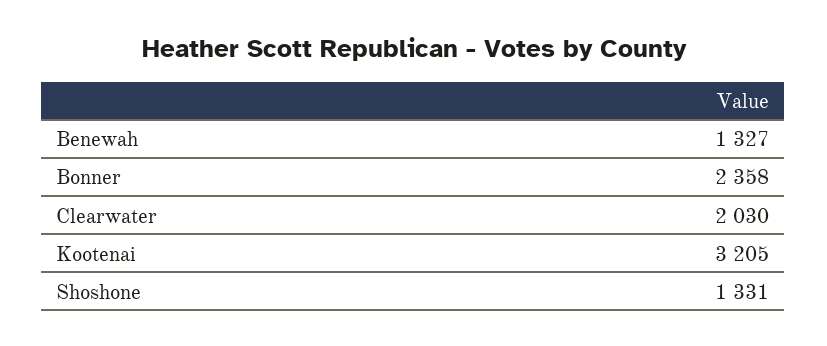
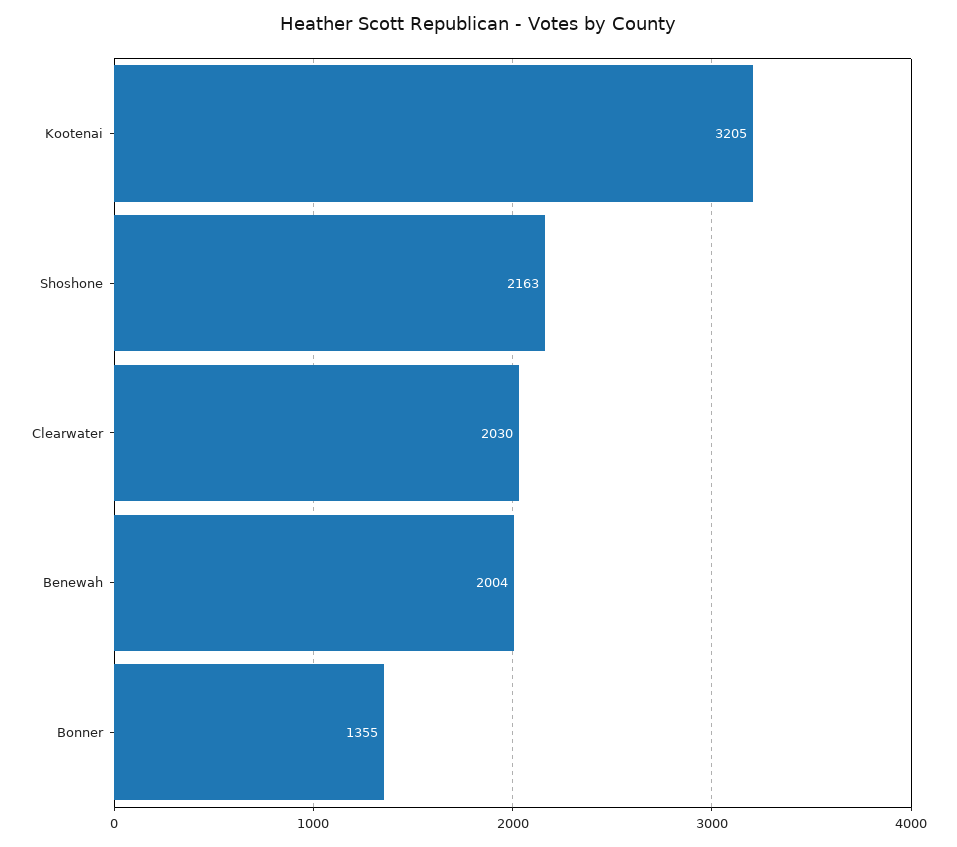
  {
-   "Benewah": 1327,
+   "Benewah": 2004,
-   "Bonner": 2358,
+   "Bonner": 1355,
    "Clearwater": 2030,
    "Kootenai": 3205,
-   "Shoshone": 1331
+   "Shoshone": 2163
  }

